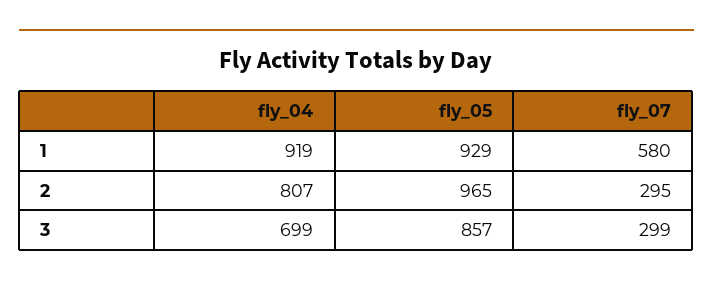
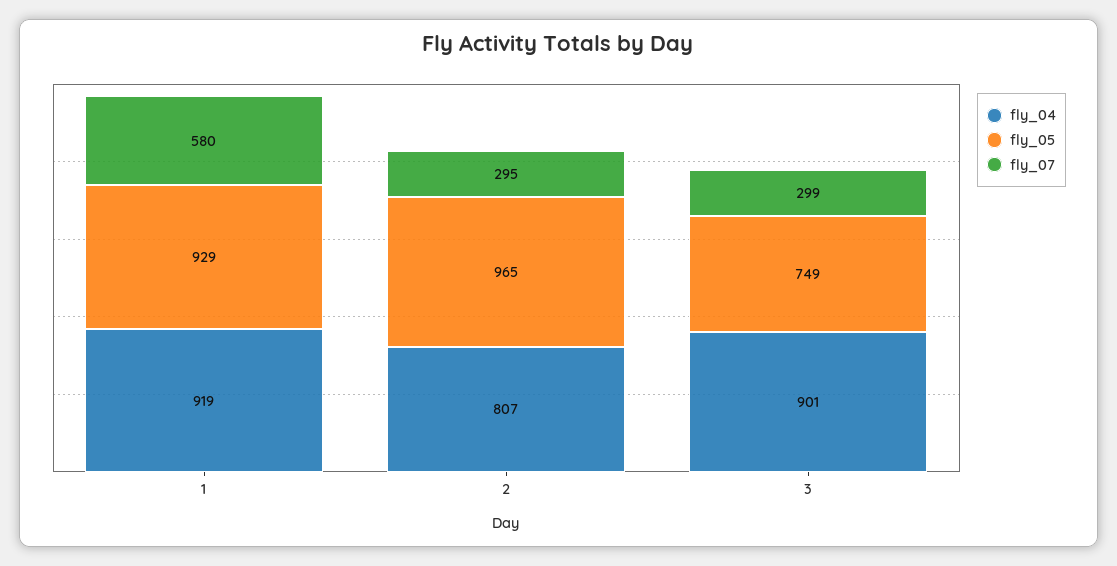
  {
    "fly_04": {
      "1": 919,
      "2": 807,
-     "3": 699
+     "3": 901
    },
    "fly_05": {
      "1": 929,
      "2": 965,
-     "3": 857
+     "3": 749
    },
    "fly_07": {
      "1": 580,
      "2": 295,
      "3": 299
    }
  }

